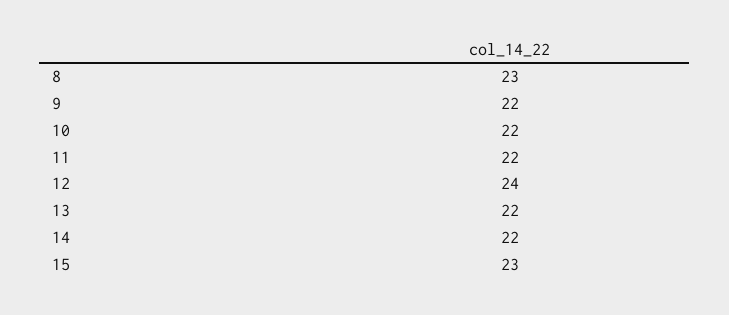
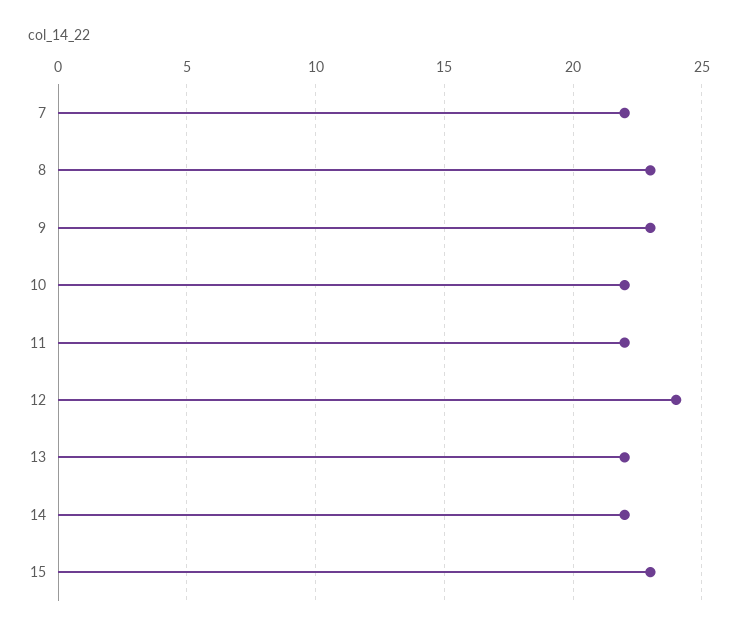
  {
    "8": 23,
-   "9": 22,
+   "9": 23,
    "10": 22,
    "11": 22,
    "12": 24,
    "13": 22,
    "14": 22,
-   "15": 23
+   "15": 23,
+   "7": 22
  }

